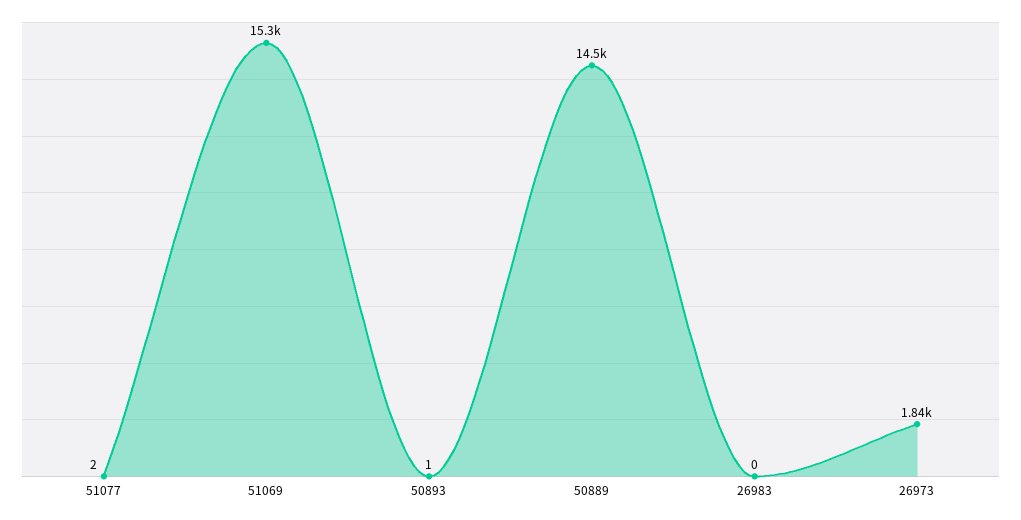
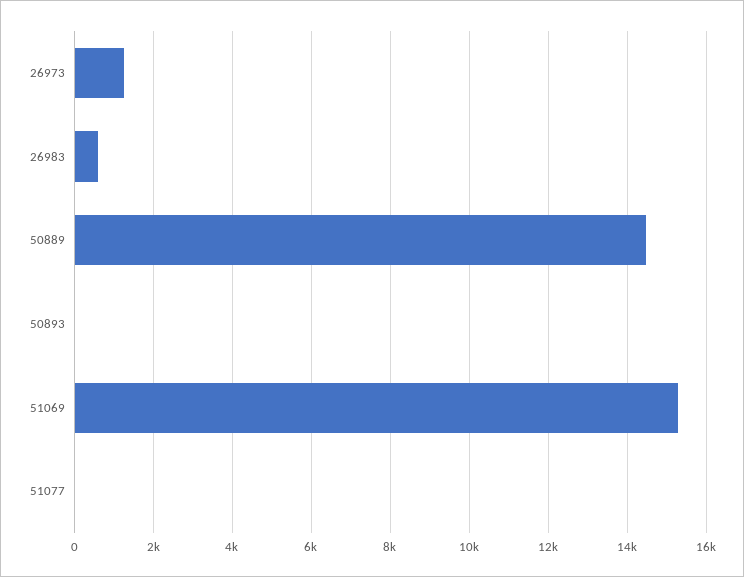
  {
    "51077": 2,
    "51069": 15300,
    "50893": 1,
    "50889": 14500,
-   "26983": 0,
+   "26983": 600,
-   "26973": 1840
+   "26973": 1200
  }

